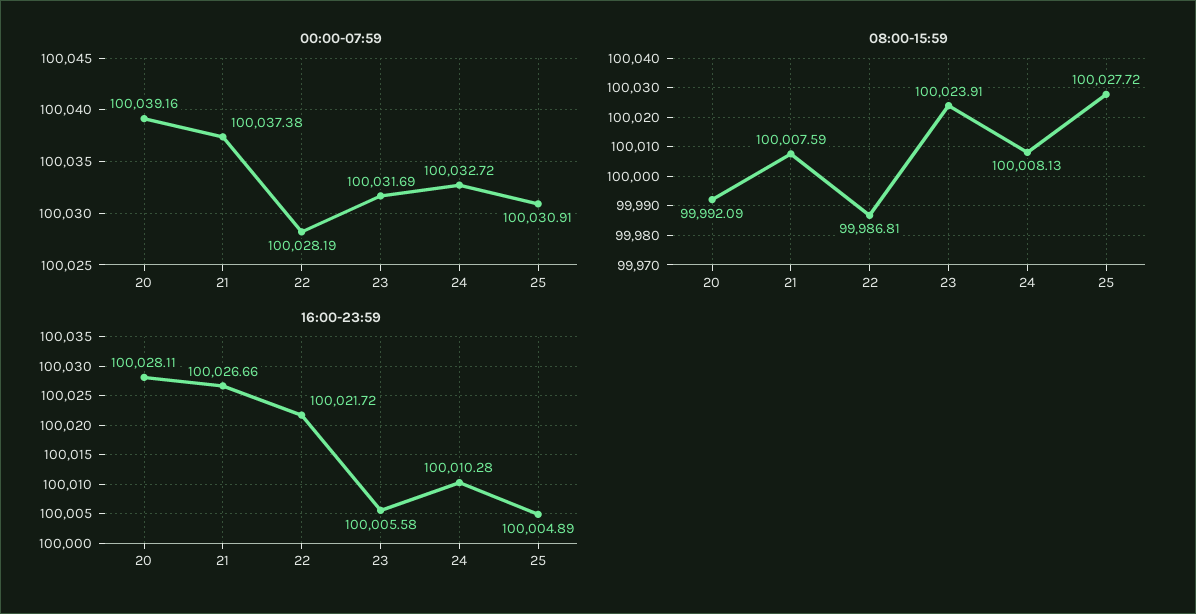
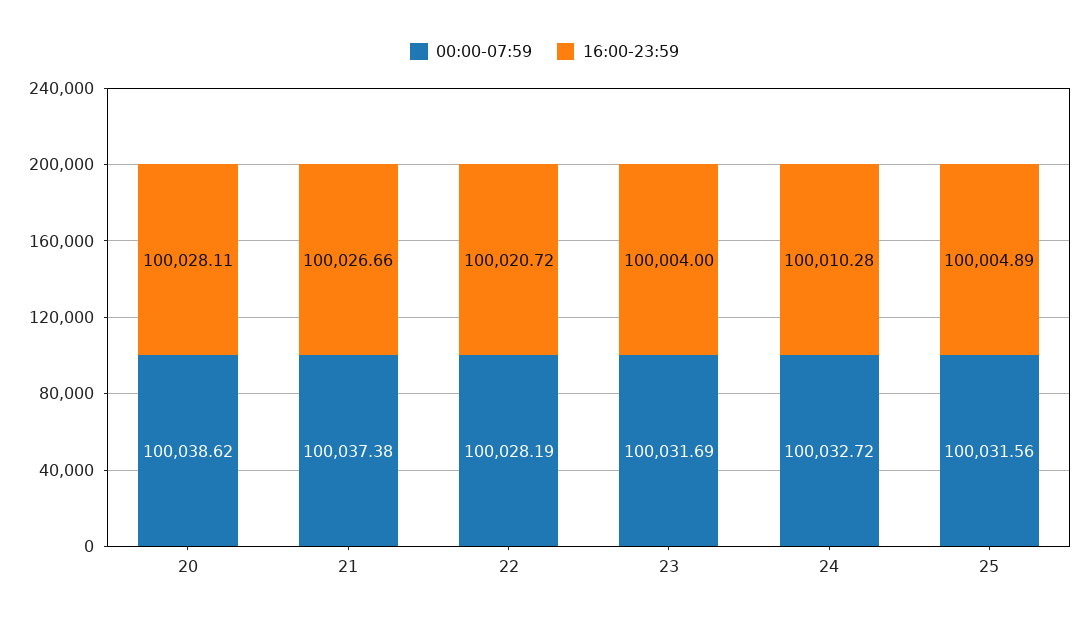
  {
    "00:00-07:59": {
-     "20": 100039.16,
+     "20": 100038.62,
      "21": 100037.38,
      "22": 100028.19,
      "23": 100031.69,
      "24": 100032.72,
-     "25": 100030.91
+     "25": 100031.56
    },
-   "08:00-15:59": {
-     "20": 99992.09,
-     "21": 100007.59,
-     "22": 99986.81,
-     "23": 100023.91,
-     "24": 100008.13,
-     "25": 100027.72
-   },
    "16:00-23:59": {
      "20": 100028.11,
      "21": 100026.66,
-     "22": 100021.72,
+     "22": 100020.72,
-     "23": 100005.58,
+     "23": 100004,
      "24": 100010.28,
      "25": 100004.89
    }
  }

